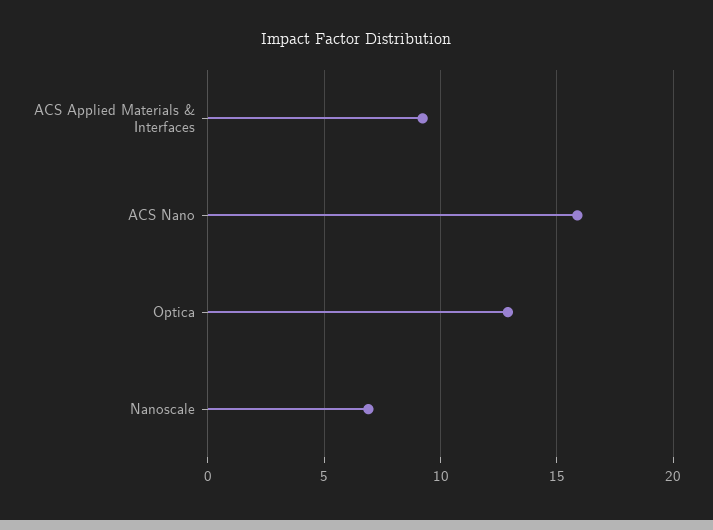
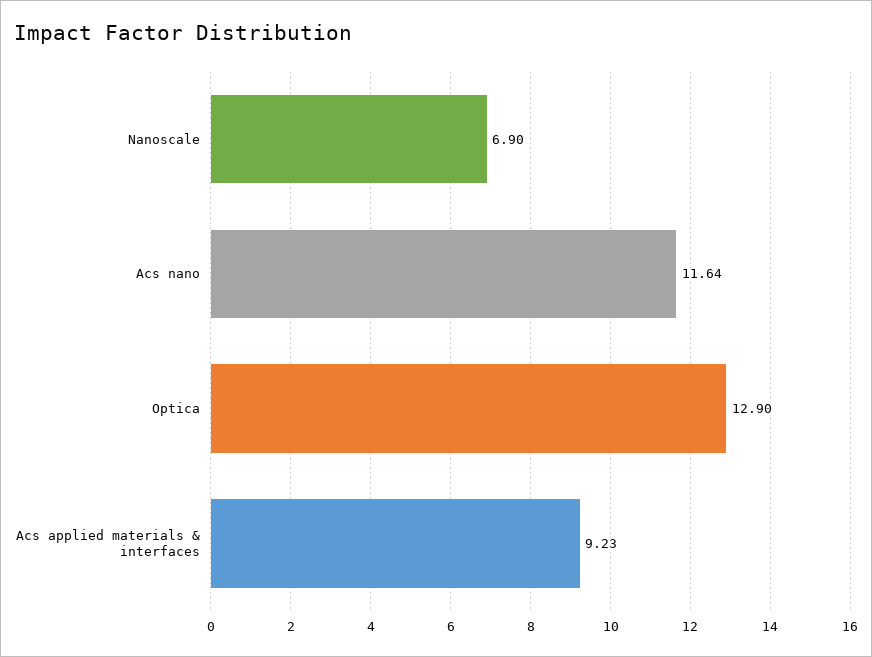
  {
    "ACS Applied Materials & Interfaces": 9.23,
-   "ACS Nano": 16,
+   "ACS Nano": 11.64,
    "Optica": 12.9,
    "Nanoscale": 6.9
  }

